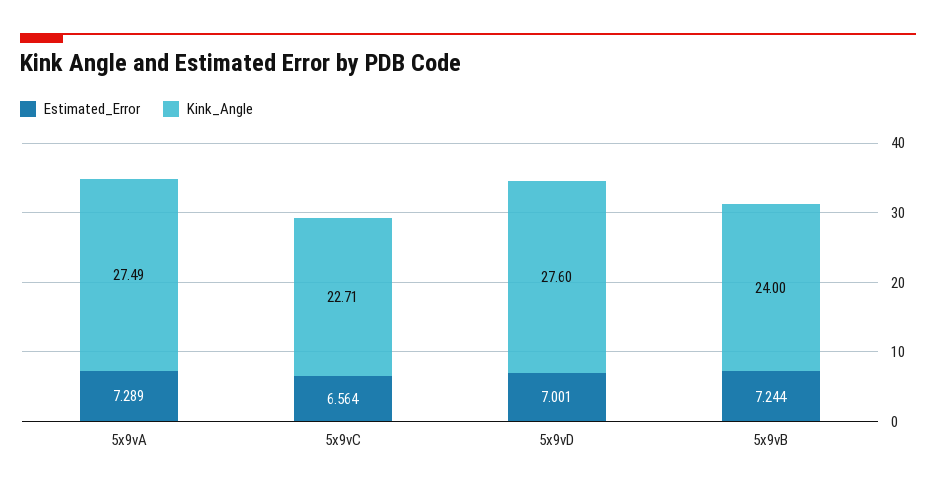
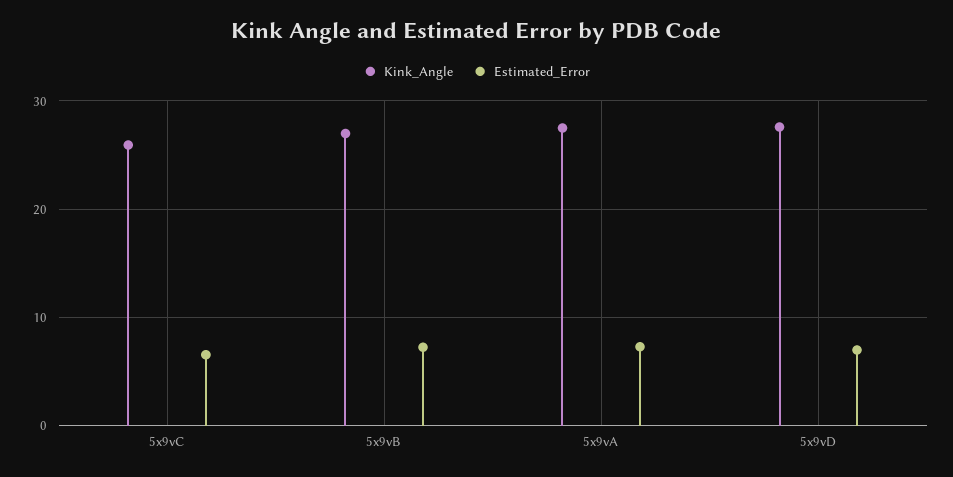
  {
    "Estimated_Error": {
      "5x9vA": 7.289,
      "5x9vC": 6.564,
      "5x9vD": 7.001,
      "5x9vB": 7.244
    },
    "Kink_Angle": {
      "5x9vA": 27.49,
-     "5x9vC": 22.71,
+     "5x9vC": 26,
      "5x9vD": 27.6,
-     "5x9vB": 24
+     "5x9vB": 27
    }
  }

